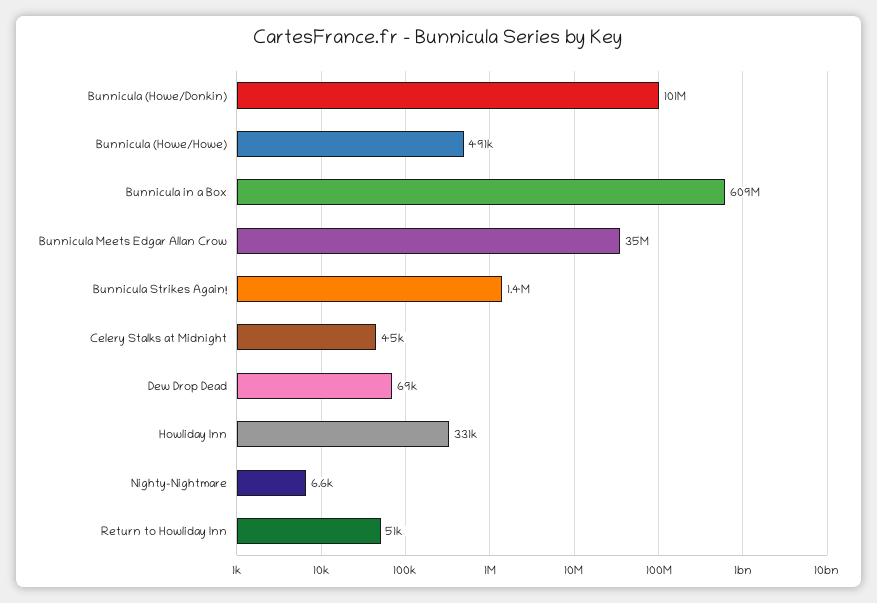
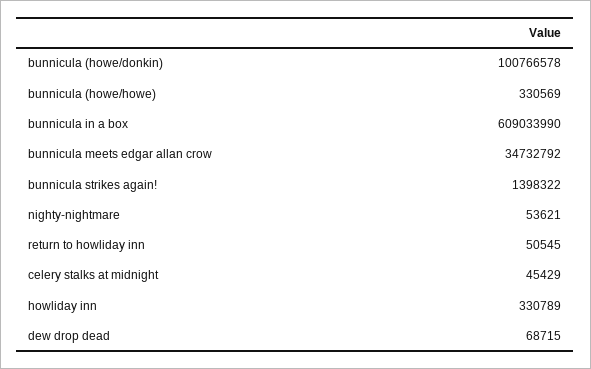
  {
    "Bunnicula (Howe/Donkin)": 100766578,
-   "Bunnicula (Howe/Howe)": 491000,
+   "Bunnicula (Howe/Howe)": 330569,
    "Bunnicula in a Box": 609033990,
    "Bunnicula Meets Edgar Allan Crow": 34732792,
    "Bunnicula Strikes Again!": 1398322,
    "Celery Stalks at Midnight": 45429,
    "Dew Drop Dead": 68715,
    "Howliday Inn": 330789,
-   "Nighty-Nightmare": 6600,
+   "Nighty-Nightmare": 53621,
    "Return to Howliday Inn": 50545
  }

